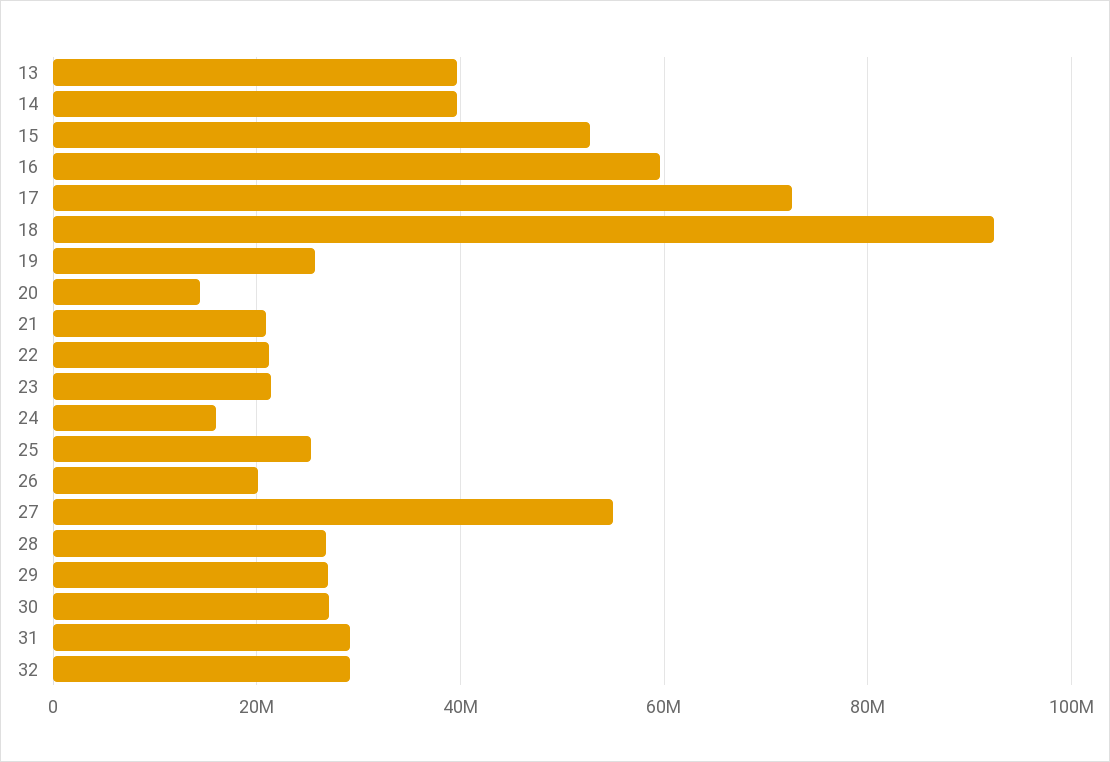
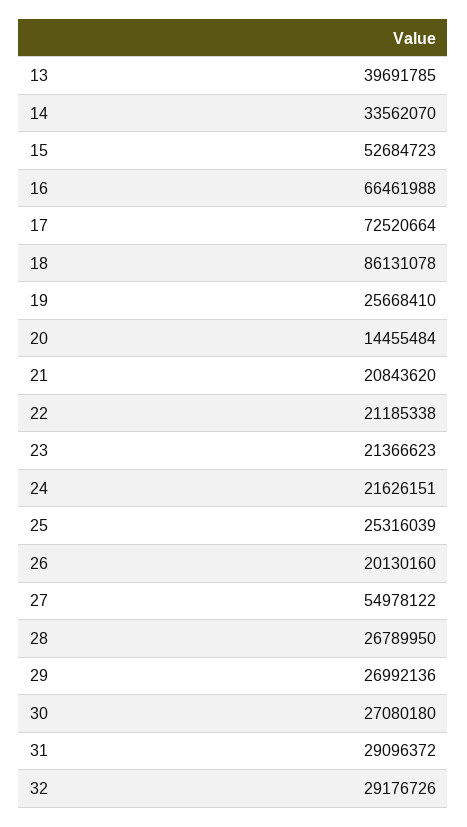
  {
    "13": 39691785,
-   "14": 40000000,
+   "14": 33562070,
    "15": 52684723,
-   "16": 60000000,
+   "16": 66461988,
    "17": 72520664,
-   "18": 92000000,
+   "18": 86131078,
    "19": 25668410,
    "20": 14455484,
    "21": 20843620,
    "22": 21185338,
    "23": 21366623,
-   "24": 16000000,
+   "24": 21626151,
    "25": 25316039,
    "26": 20130160,
    "27": 54978122,
    "28": 26789950,
    "29": 26992136,
    "30": 27080180,
    "31": 29096372,
    "32": 29176726
  }

